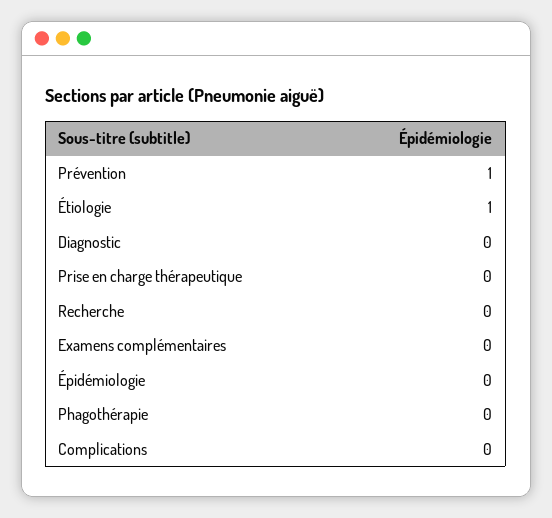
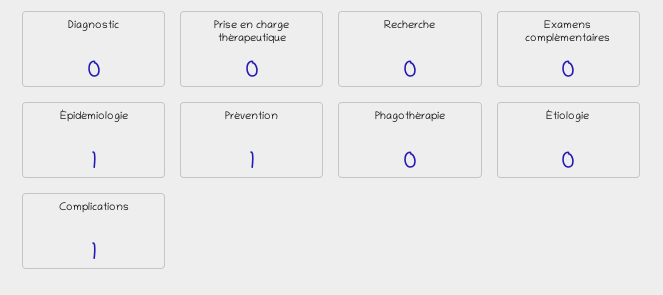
  {
    "Prévention": 1,
-   "Étiologie": 1,
+   "Étiologie": 0,
    "Diagnostic": 0,
    "Prise en charge thérapeutique": 0,
    "Recherche": 0,
    "Examens complémentaires": 0,
-   "Épidémiologie": 0,
+   "Épidémiologie": 1,
    "Phagothérapie": 0,
-   "Complications": 0
+   "Complications": 1
  }

